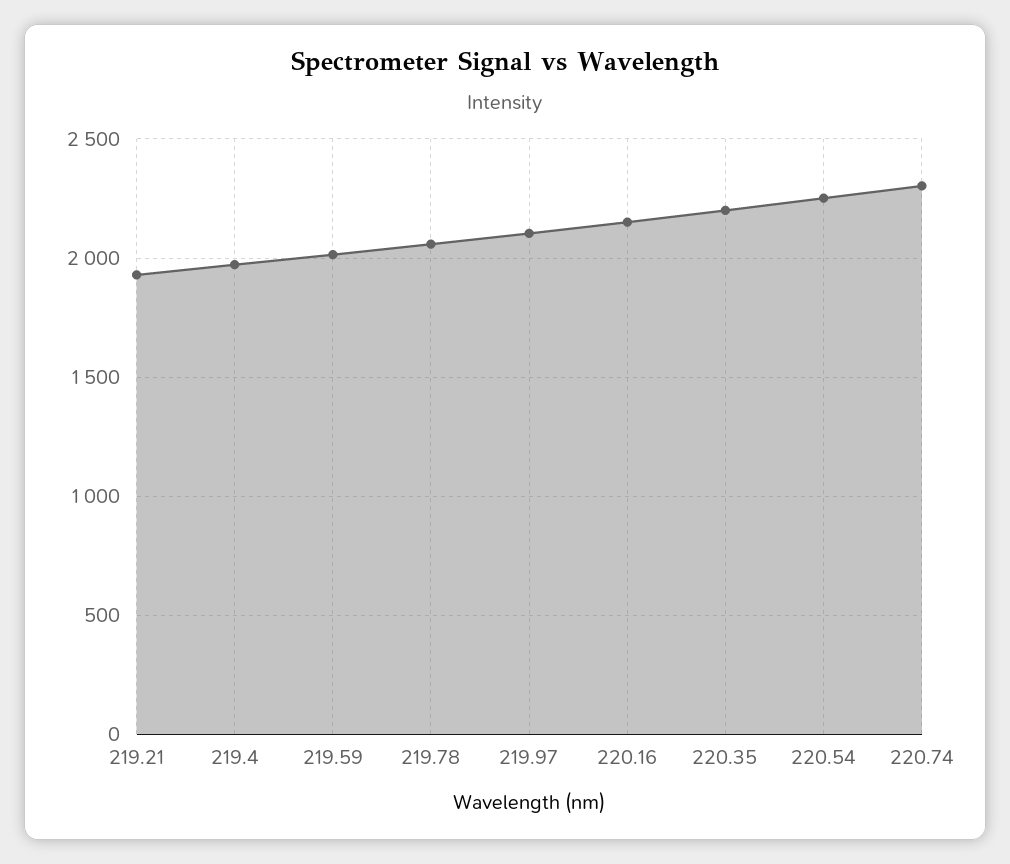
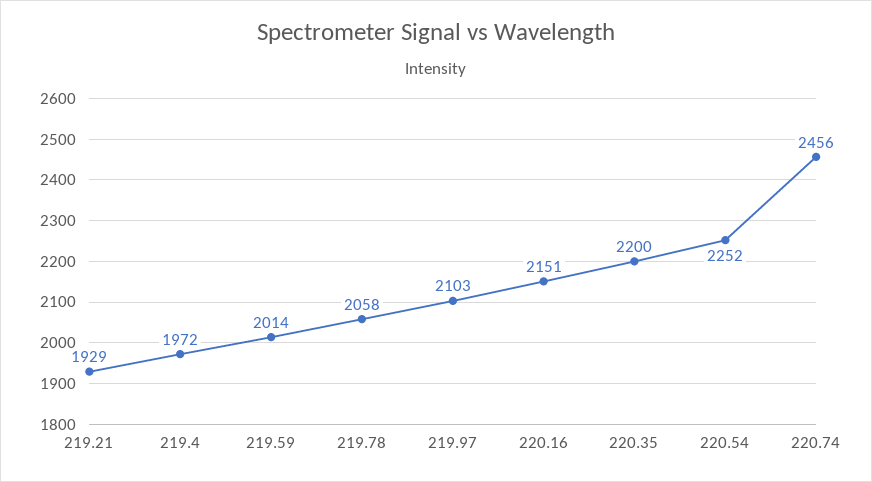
  {
    "219.21": 1929,
    "219.4": 1972,
    "219.59": 2014,
    "219.78": 2058,
    "219.97": 2103,
    "220.16": 2151,
    "220.35": 2200,
    "220.54": 2252,
-   "220.74": 2300
+   "220.74": 2456
  }

